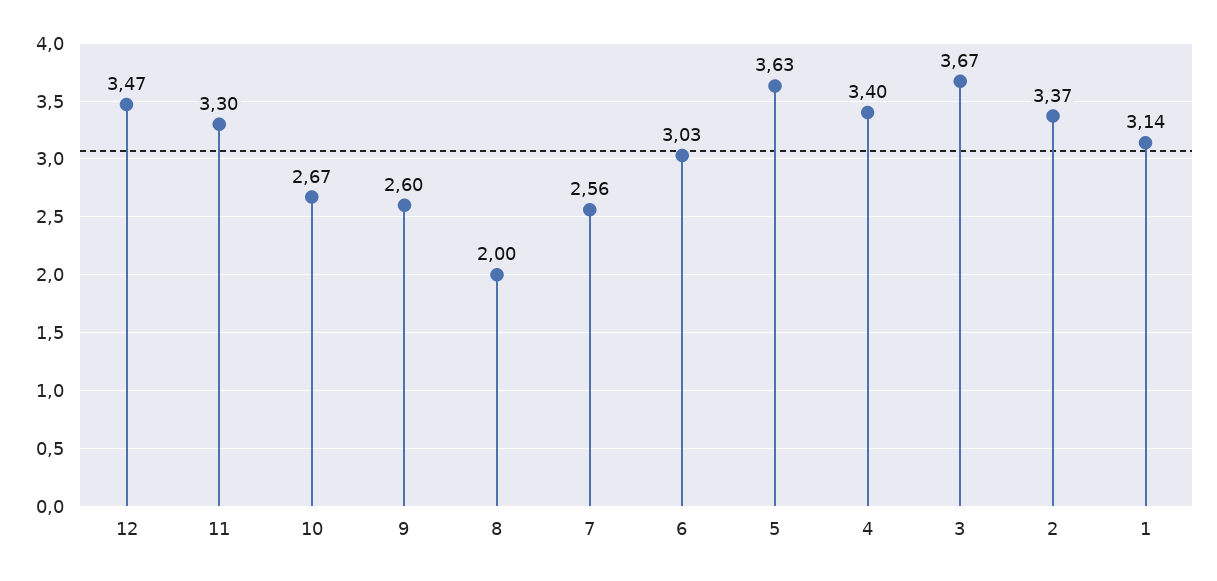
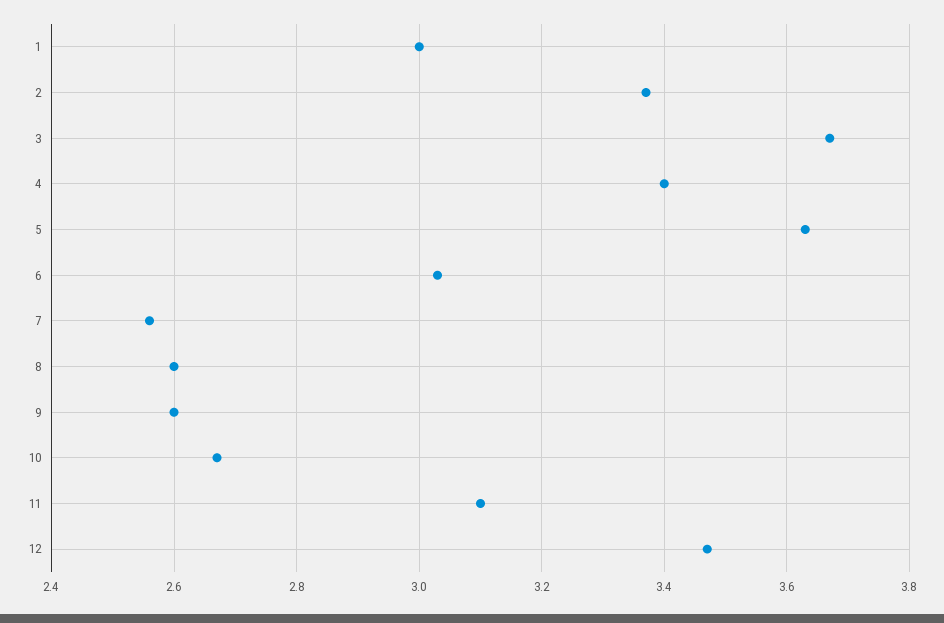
  {
    "12": 3.47,
-   "11": 3.3,
+   "11": 3.1,
    "10": 2.67,
    "9": 2.6,
-   "8": 2,
+   "8": 2.6,
    "7": 2.56,
    "6": 3.03,
    "5": 3.63,
    "4": 3.4,
    "3": 3.67,
    "2": 3.37,
-   "1": 3.14
+   "1": 3
  }

